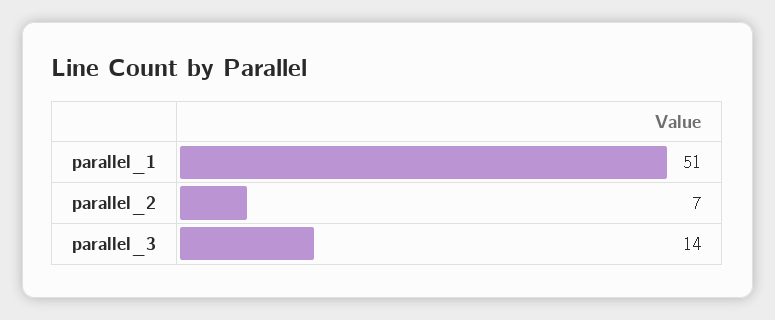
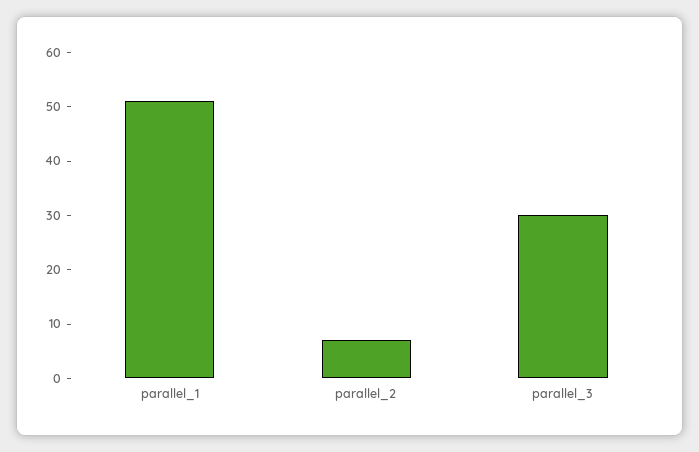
  {
    "parallel_1": 51,
    "parallel_2": 7,
-   "parallel_3": 14
+   "parallel_3": 30
  }

